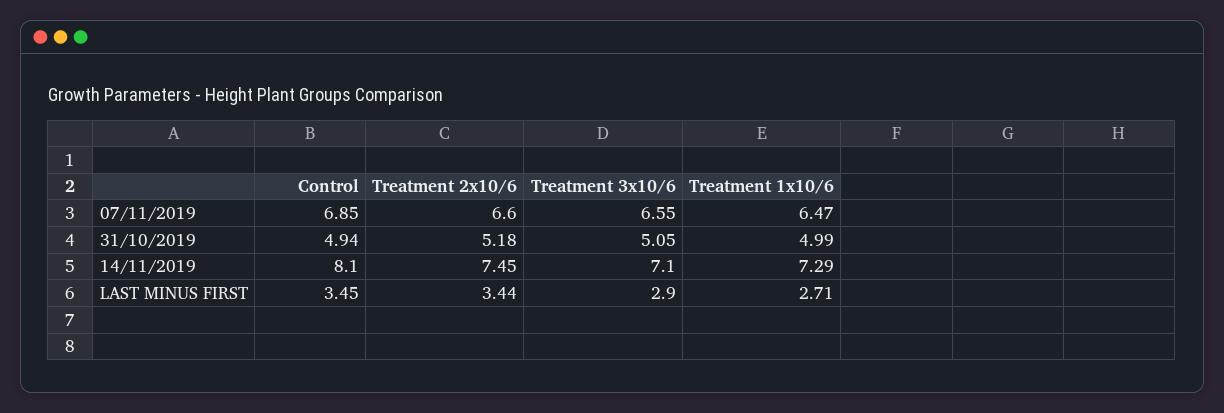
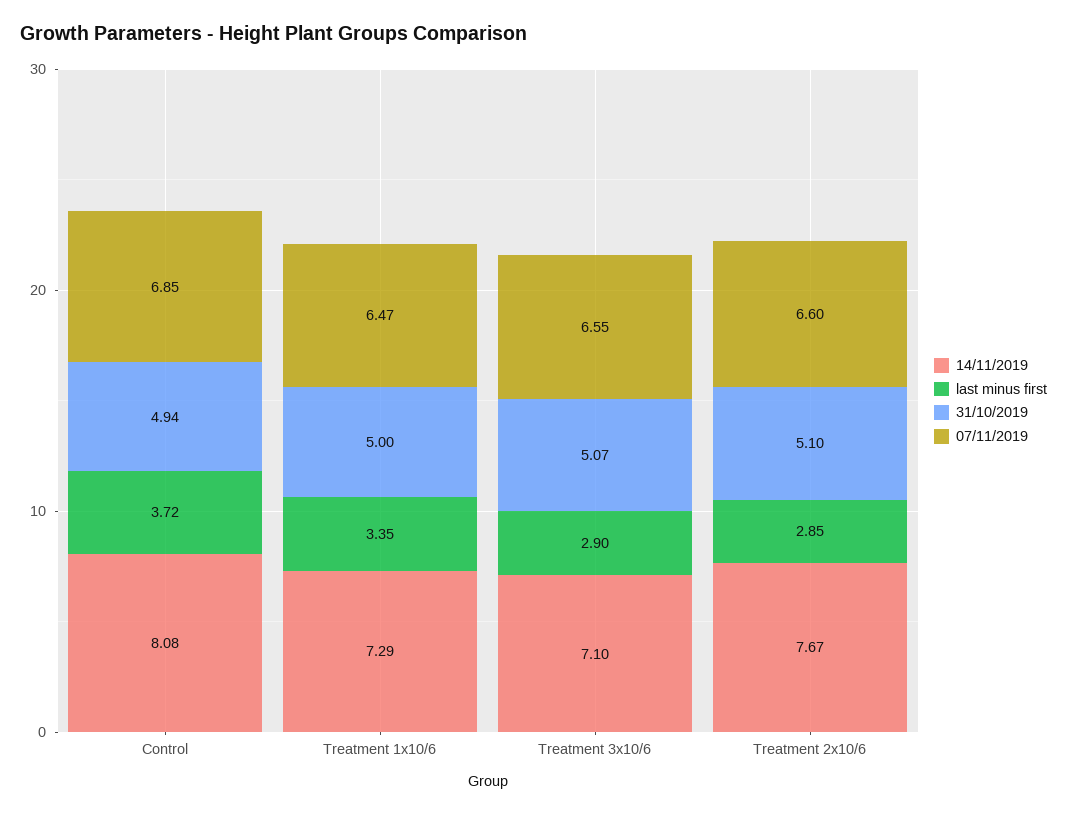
  {
    "07/11/2019": {
      "Control": 6.85,
      "Treatment 2x10/6": 6.6,
      "Treatment 3x10/6": 6.55,
      "Treatment 1x10/6": 6.47
    },
    "31/10/2019": {
      "Control": 4.94,
-     "Treatment 2x10/6": 5.18,
+     "Treatment 2x10/6": 5.1,
-     "Treatment 3x10/6": 5.05,
+     "Treatment 3x10/6": 5.07,
-     "Treatment 1x10/6": 4.99
+     "Treatment 1x10/6": 5
    },
    "14/11/2019": {
-     "Control": 8.1,
+     "Control": 8.08,
-     "Treatment 2x10/6": 7.45,
+     "Treatment 2x10/6": 7.67,
      "Treatment 3x10/6": 7.1,
      "Treatment 1x10/6": 7.29
    },
    "LAST MINUS FIRST": {
-     "Control": 3.45,
+     "Control": 3.72,
-     "Treatment 2x10/6": 3.44,
+     "Treatment 2x10/6": 2.85,
      "Treatment 3x10/6": 2.9,
-     "Treatment 1x10/6": 2.71
+     "Treatment 1x10/6": 3.35
    }
  }

